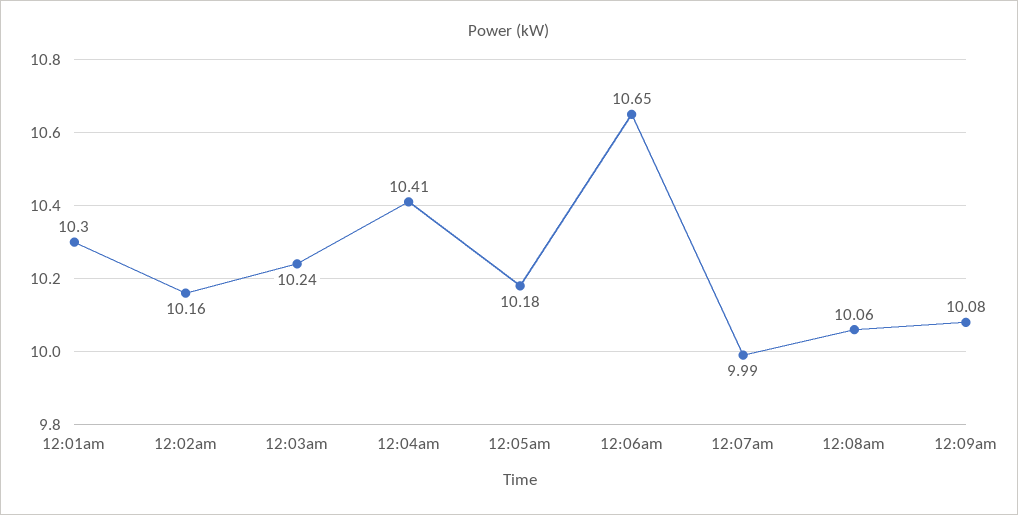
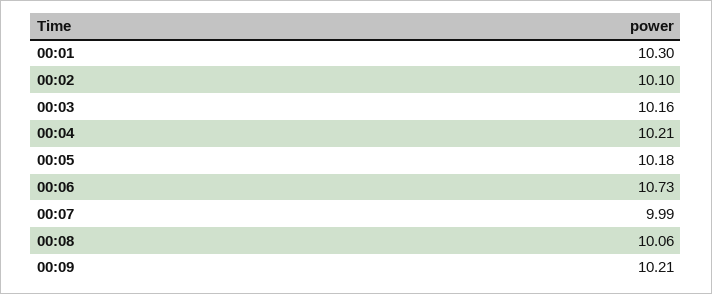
  {
    "12:01am": 10.3,
-   "12:02am": 10.16,
+   "12:02am": 10.1,
-   "12:03am": 10.24,
+   "12:03am": 10.16,
-   "12:04am": 10.41,
+   "12:04am": 10.21,
    "12:05am": 10.18,
-   "12:06am": 10.65,
+   "12:06am": 10.73,
    "12:07am": 9.99,
    "12:08am": 10.06,
-   "12:09am": 10.08
+   "12:09am": 10.21
  }

